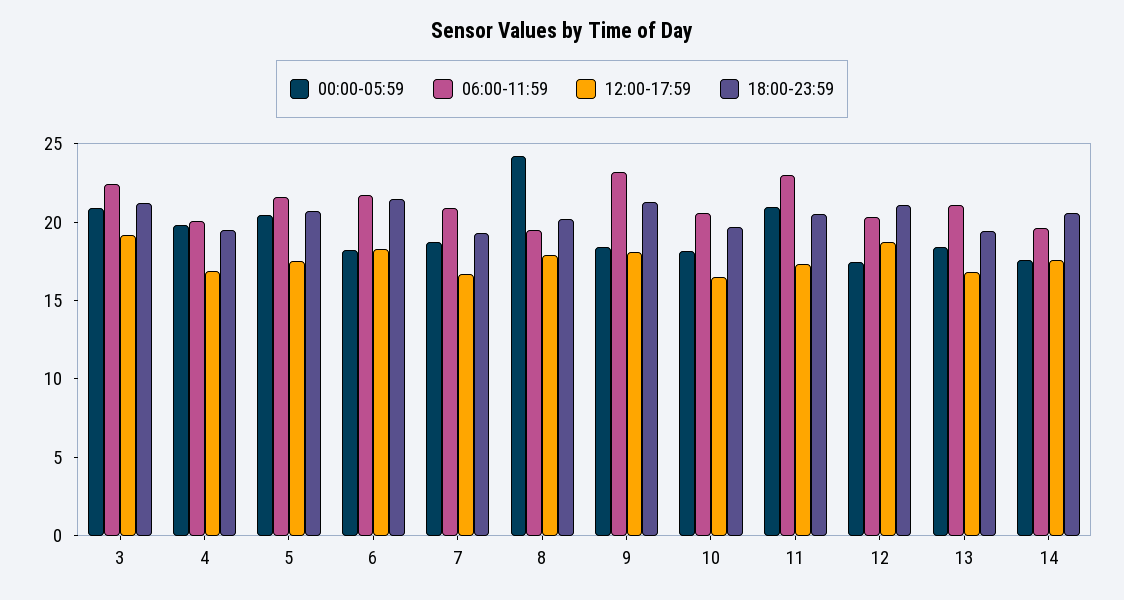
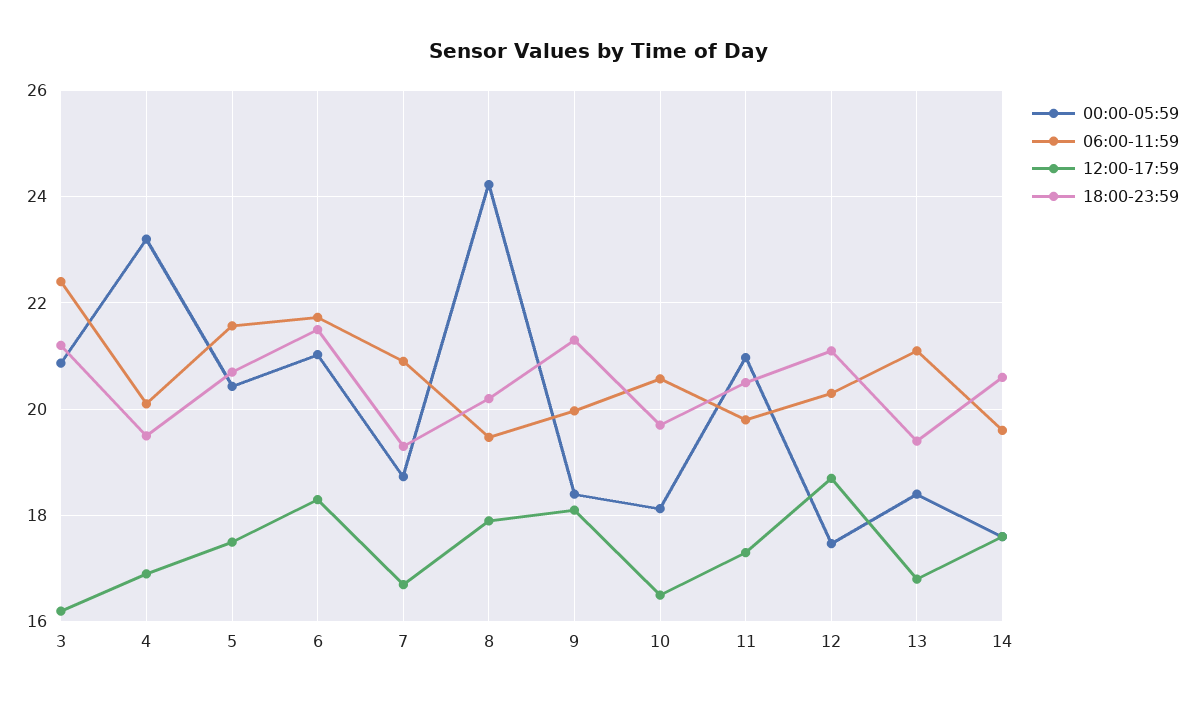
  {
    "00:00-05:59": {
      "3": 20.8,
-     "4": 20,
+     "4": 23.2,
      "5": 20.4,
-     "6": 18,
+     "6": 21,
      "7": 18.8,
      "8": 24.2,
      "9": 18.4,
      "10": 18.2,
      "11": 21,
      "12": 17.4,
      "13": 18.4,
      "14": 17.6
    },
    "06:00-11:59": {
      "3": 22.4,
      "4": 20.2,
      "5": 21.6,
      "6": 21.8,
      "7": 21,
      "8": 19.4,
-     "9": 23,
+     "9": 20,
      "10": 20.6,
-     "11": 23,
+     "11": 19.8,
      "12": 20.4,
      "13": 21.2,
      "14": 19.6
    },
    "12:00-17:59": {
-     "3": 19,
+     "3": 16.2,
      "4": 17,
      "5": 17.6,
      "6": 18.4,
      "7": 16.8,
      "8": 18,
      "9": 18.2,
      "10": 16.6,
      "11": 17.4,
      "12": 18.8,
      "13": 16.8,
      "14": 17.6
    },
    "18:00-23:59": {
      "3": 21.2,
      "4": 19.6,
      "5": 20.8,
      "6": 21.6,
      "7": 19.4,
      "8": 20.2,
      "9": 21.4,
      "10": 19.8,
      "11": 20.6,
      "12": 21.2,
      "13": 19.4,
      "14": 20.6
    }
  }

